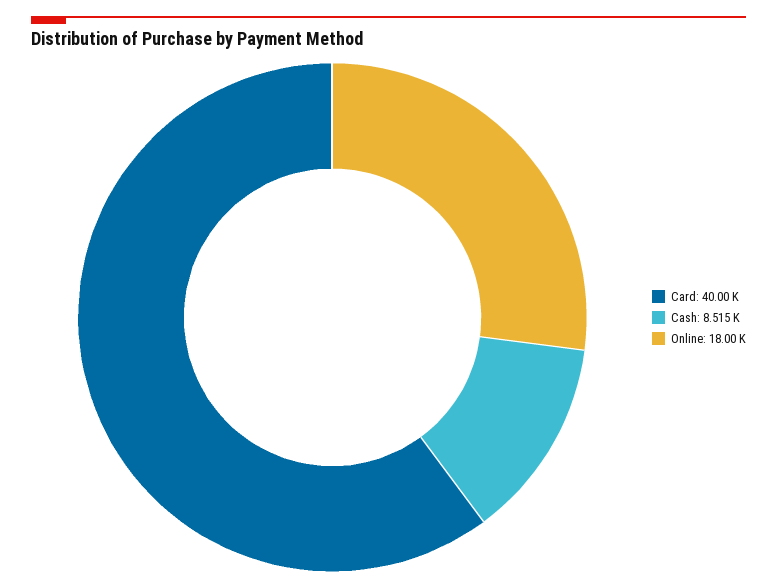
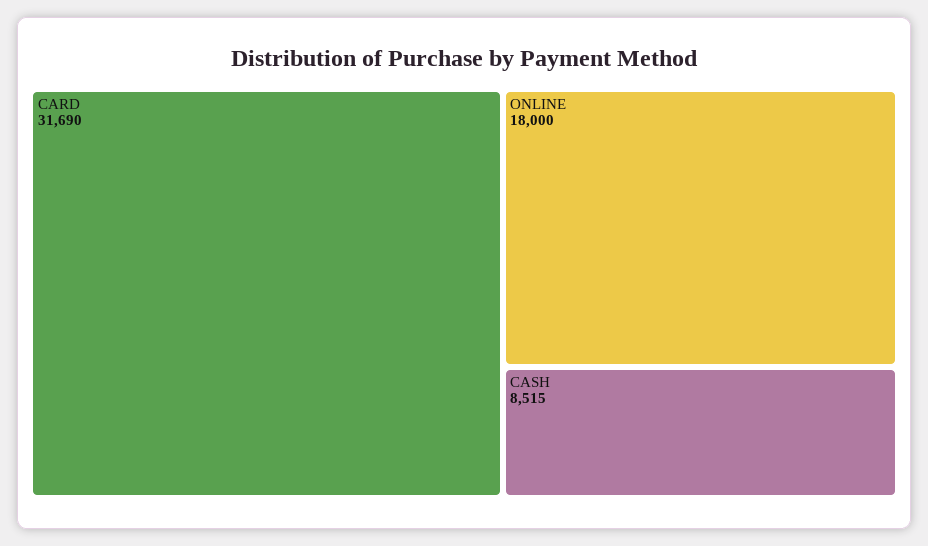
  {
-   "Card": 40000,
+   "Card": 31690,
    "Cash": 8515,
    "Online": 18000
  }

